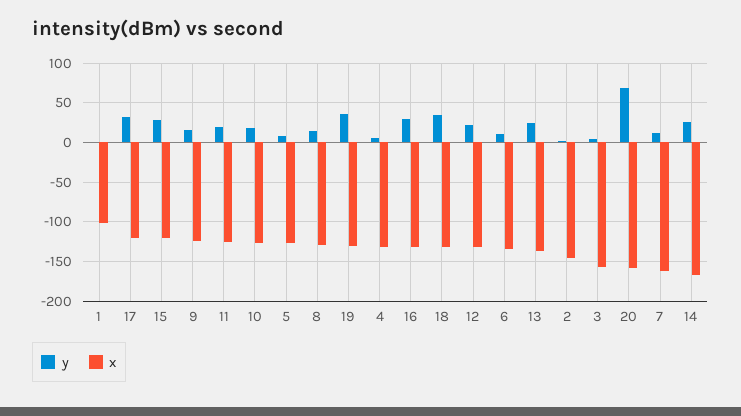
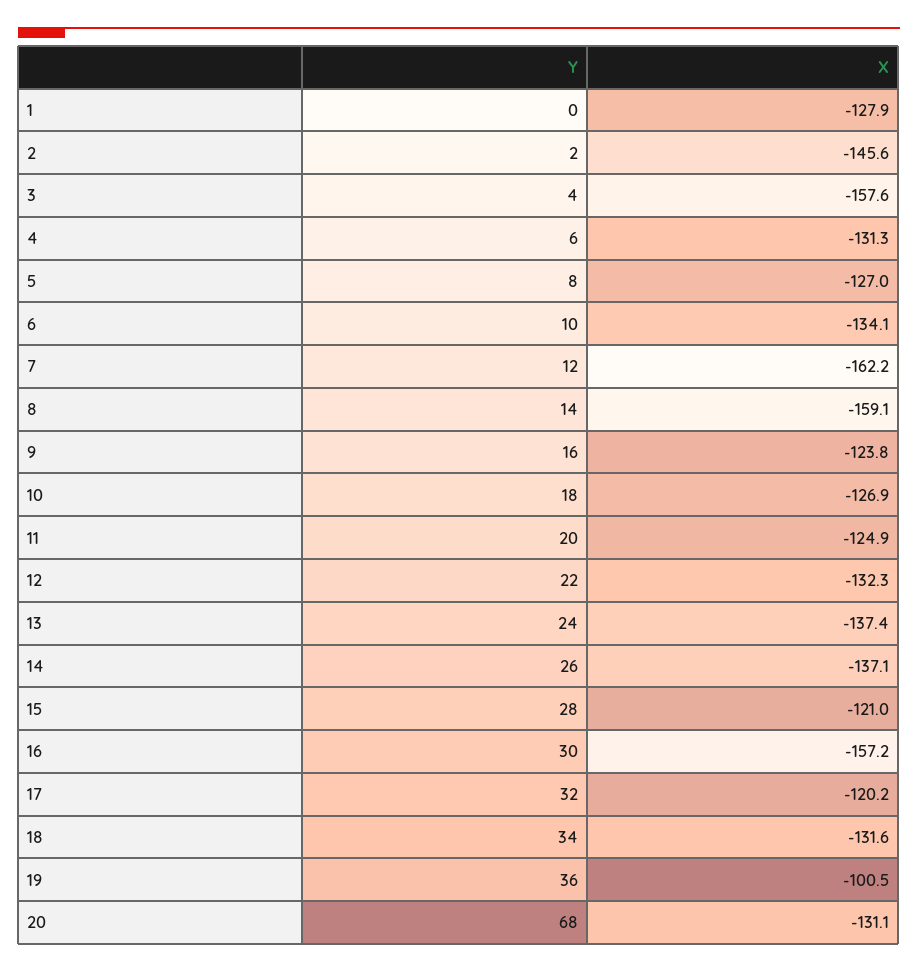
  {
    "y": {
      "1": 0,
      "17": 32,
      "15": 28,
      "9": 16,
      "11": 20,
      "10": 18,
      "5": 8,
      "8": 14,
      "19": 36,
      "4": 6,
      "16": 30,
      "18": 34,
      "12": 22,
      "6": 10,
      "13": 24,
      "2": 2,
      "3": 4,
      "20": 68,
      "7": 12,
      "14": 26
    },
    "x": {
-     "1": -100,
+     "1": -127.9,
      "17": -120.2,
      "15": -121,
      "9": -123.8,
      "11": -124.9,
      "10": -126.9,
      "5": -127,
-     "8": -130,
+     "8": -159.1,
-     "19": -130,
+     "19": -100.5,
      "4": -131.3,
-     "16": -130,
+     "16": -157.2,
      "18": -131.6,
      "12": -132.3,
      "6": -134.1,
      "13": -137.4,
      "2": -145.6,
      "3": -157.6,
-     "20": -160,
+     "20": -131.1,
      "7": -162.2,
-     "14": -170
+     "14": -137.1
    }
  }

